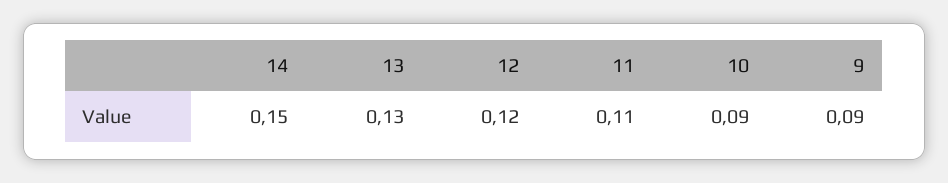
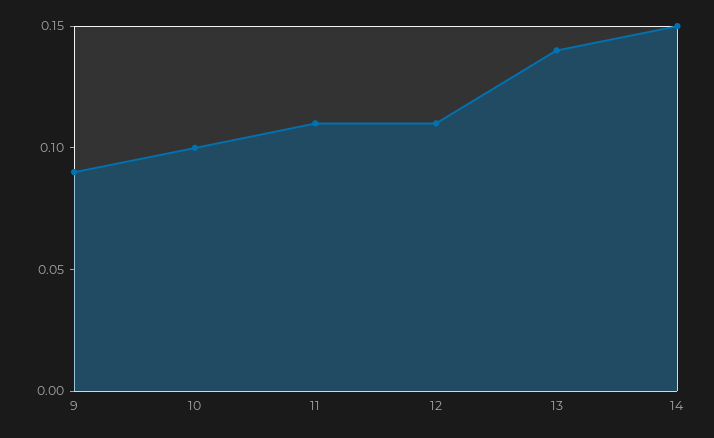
  {
    "14": 0.15,
-   "13": 0.13,
+   "13": 0.14,
-   "12": 0.12,
+   "12": 0.11,
    "11": 0.11,
-   "10": 0.09,
+   "10": 0.1,
    "9": 0.09
  }

